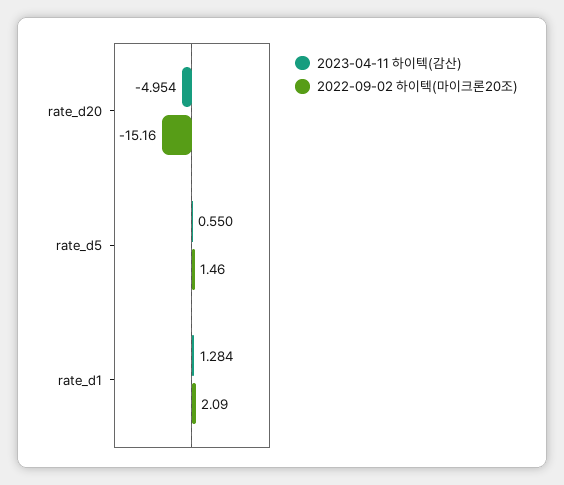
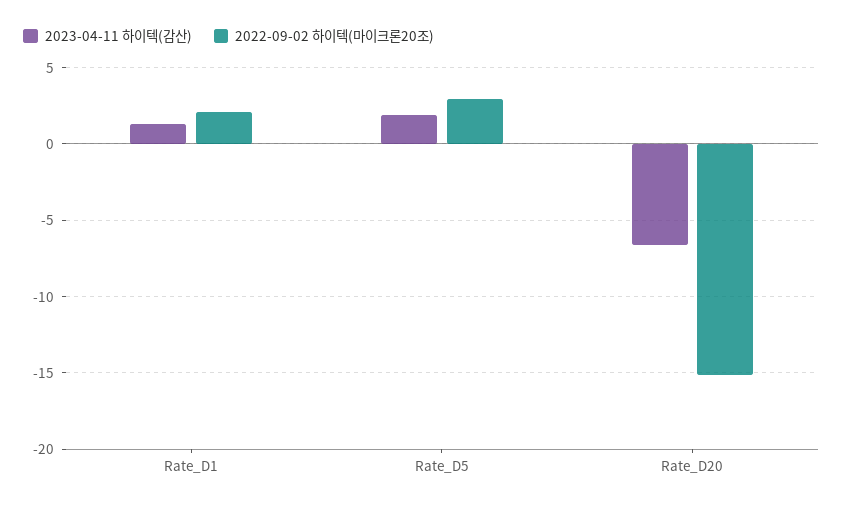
  {
    "2023-04-11 하이텍(감산)": {
-     "rate_d20": -4.954,
+     "rate_d20": -6.5,
-     "rate_d5": 0.55,
+     "rate_d5": 2,
      "rate_d1": 1.284
    },
    "2022-09-02 하이텍(마이크론20조)": {
      "rate_d20": -15.16,
-     "rate_d5": 1.46,
+     "rate_d5": 3,
      "rate_d1": 2.09
    }
  }

